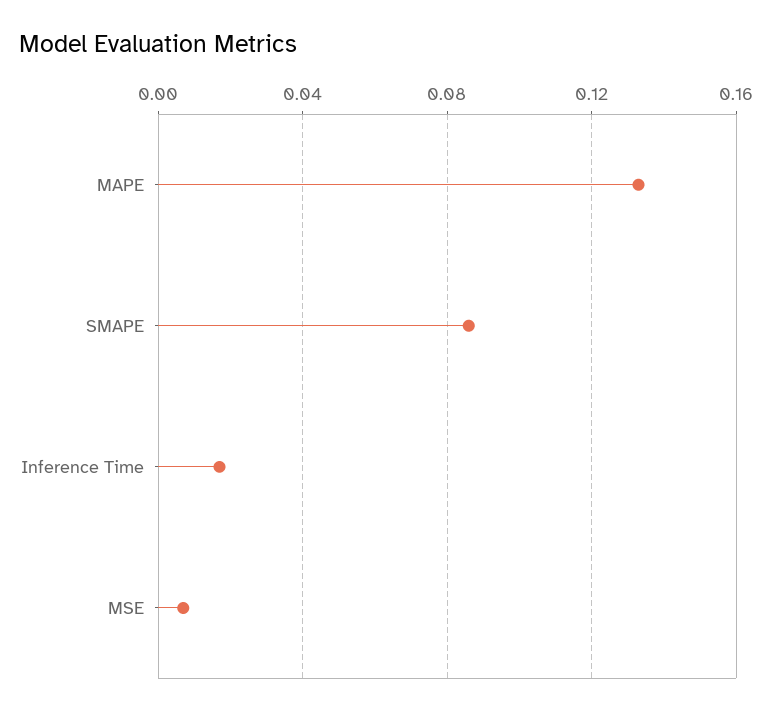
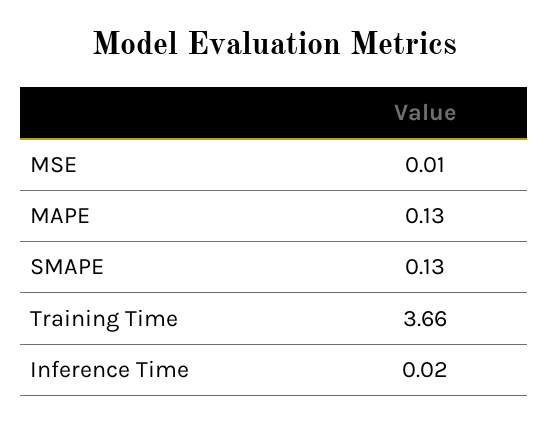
  {
    "MAPE": 0.13,
-   "SMAPE": 0.085,
+   "SMAPE": 0.13,
    "Inference Time": 0.02,
-   "MSE": 0.01
+   "MSE": 0.01,
+   "Training Time": 3.66
  }

